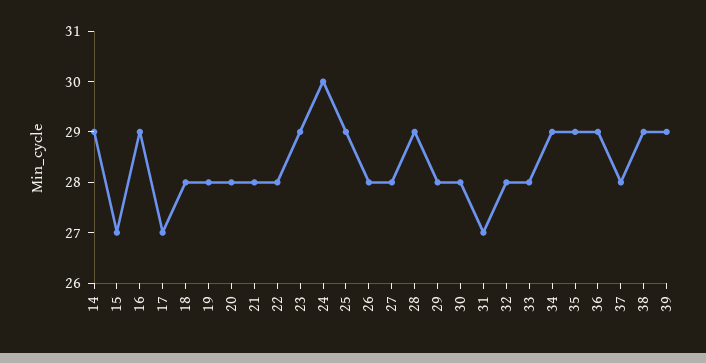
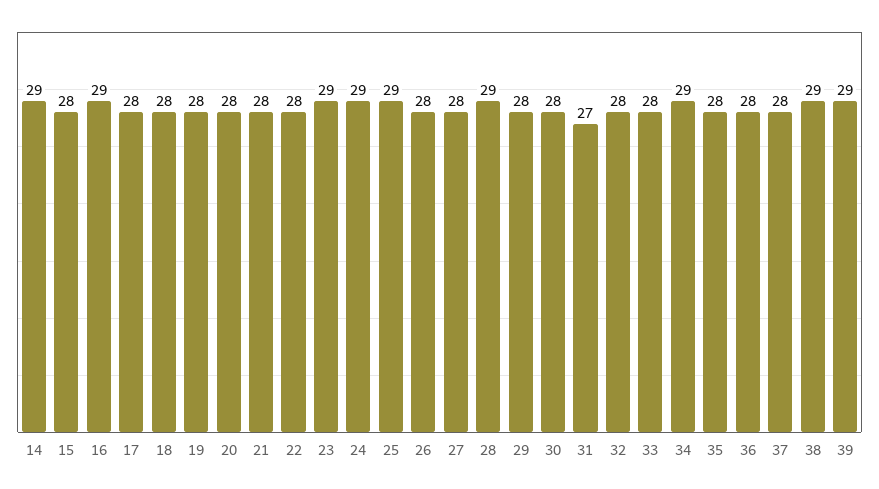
  {
    "14": 29,
-   "15": 27,
+   "15": 28,
    "16": 29,
-   "17": 27,
+   "17": 28,
    "18": 28,
    "19": 28,
    "20": 28,
    "21": 28,
    "22": 28,
    "23": 29,
-   "24": 30,
+   "24": 29,
    "25": 29,
    "26": 28,
    "27": 28,
    "28": 29,
    "29": 28,
    "30": 28,
    "31": 27,
    "32": 28,
    "33": 28,
    "34": 29,
-   "35": 29,
+   "35": 28,
-   "36": 29,
+   "36": 28,
    "37": 28,
    "38": 29,
    "39": 29
  }

